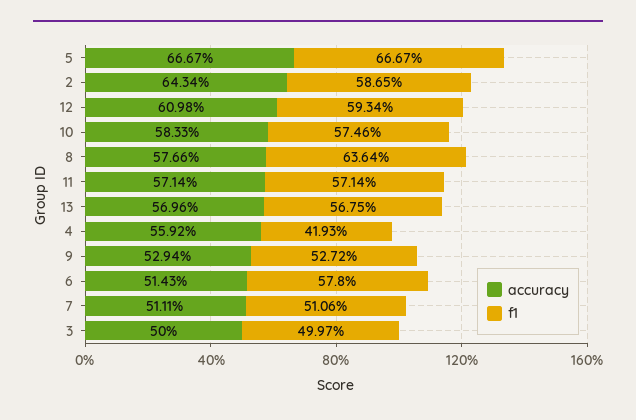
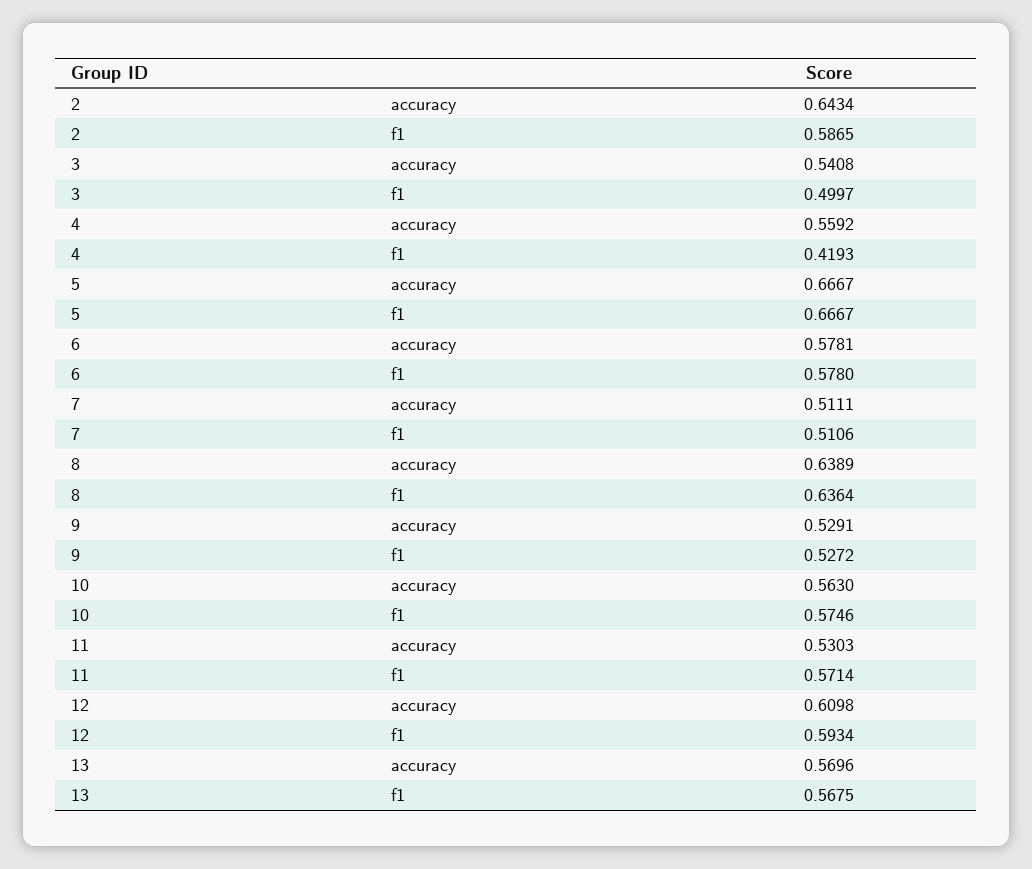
  {
    "accuracy": {
      "5": 0.6667,
      "2": 0.6434,
      "12": 0.6098,
-     "10": 0.5833,
+     "10": 0.563,
-     "8": 0.5766,
+     "8": 0.6389,
-     "11": 0.5714,
+     "11": 0.5303,
      "13": 0.5696,
      "4": 0.5592,
-     "9": 0.5294,
+     "9": 0.5291,
-     "6": 0.5143,
+     "6": 0.5781,
      "7": 0.5111,
-     "3": 0.5
+     "3": 0.5408
    },
    "f1": {
      "5": 0.6667,
      "2": 0.5865,
      "12": 0.5934,
      "10": 0.5746,
      "8": 0.6364,
      "11": 0.5714,
      "13": 0.5675,
      "4": 0.4193,
      "9": 0.5272,
      "6": 0.578,
      "7": 0.5106,
      "3": 0.4997
    }
  }

